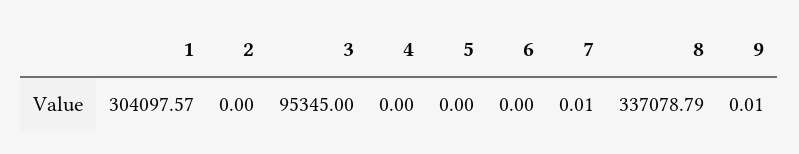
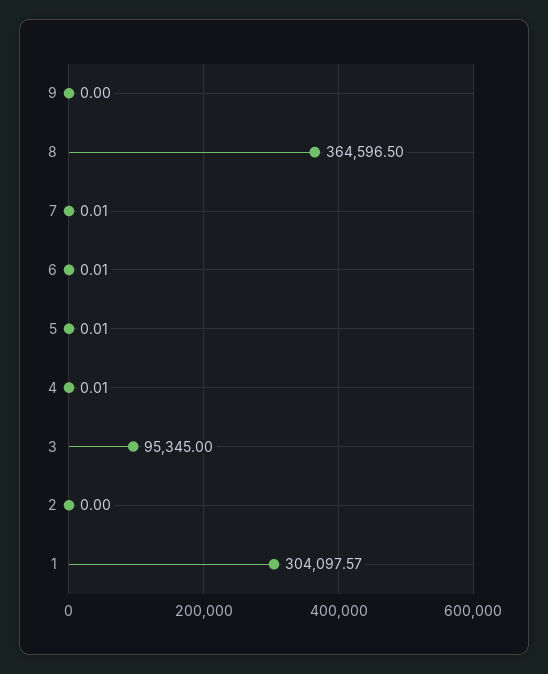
  {
    "1": 304097.57,
    "2": 0,
    "3": 95345,
-   "4": 0,
+   "4": 0.01,
-   "5": 0,
+   "5": 0.01,
-   "6": 0,
+   "6": 0.01,
    "7": 0.01,
-   "8": 337078.79,
+   "8": 364596.5,
-   "9": 0.01
+   "9": 0
  }

